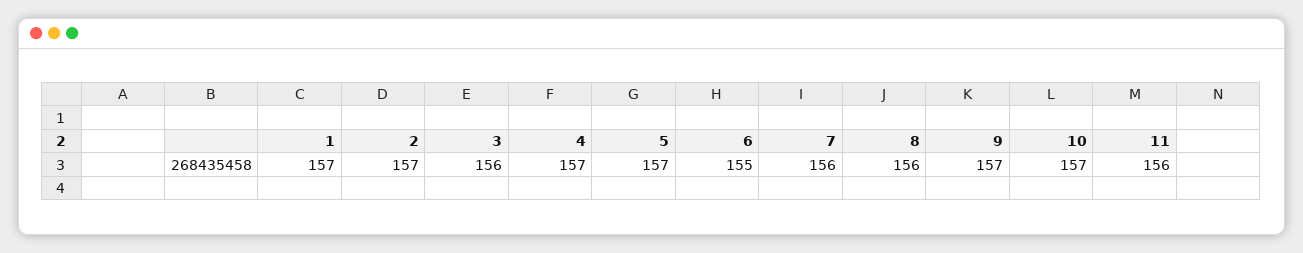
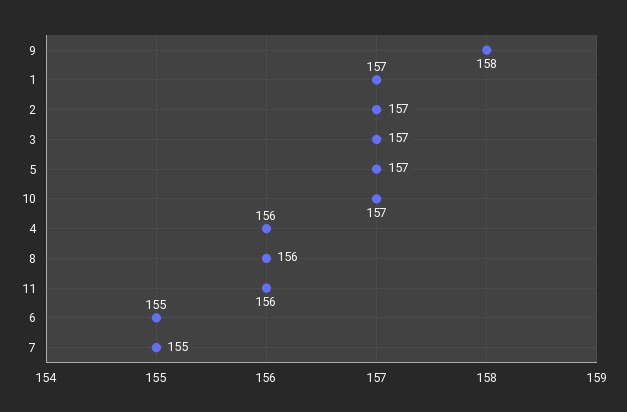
  {
    "1": 157,
    "2": 157,
-   "3": 156,
+   "3": 157,
-   "4": 157,
+   "4": 156,
    "5": 157,
    "6": 155,
-   "7": 156,
+   "7": 155,
    "8": 156,
-   "9": 157,
+   "9": 158,
    "10": 157,
    "11": 156
  }

